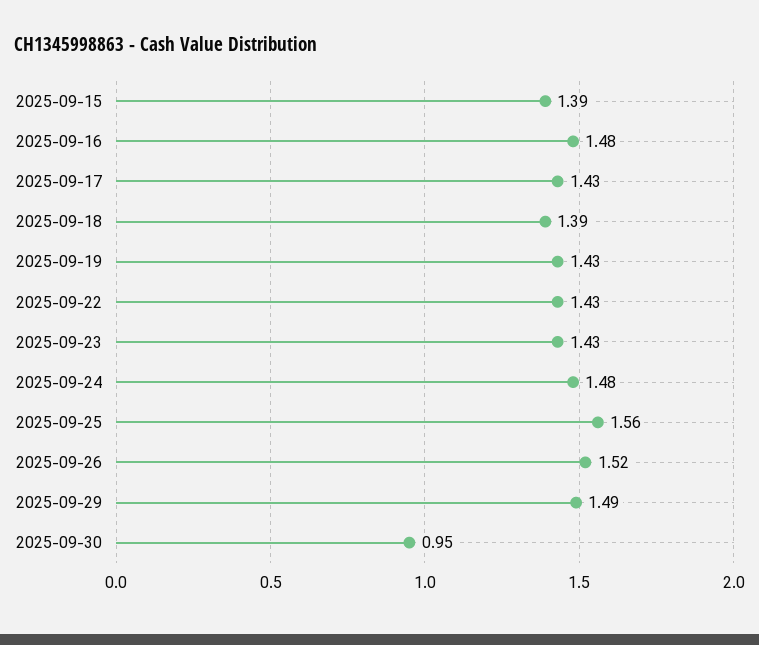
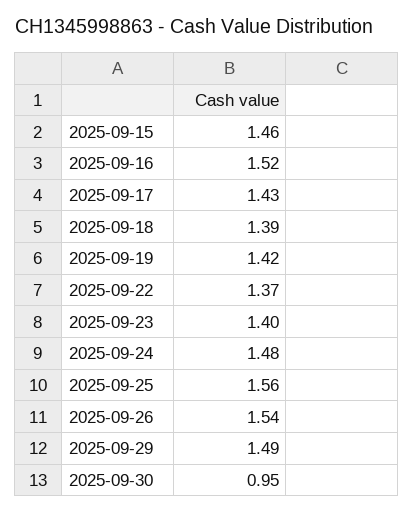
  {
-   "2025-09-15": 1.39,
+   "2025-09-15": 1.46,
-   "2025-09-16": 1.48,
+   "2025-09-16": 1.52,
    "2025-09-17": 1.43,
    "2025-09-18": 1.39,
-   "2025-09-19": 1.43,
+   "2025-09-19": 1.42,
-   "2025-09-22": 1.43,
+   "2025-09-22": 1.37,
-   "2025-09-23": 1.43,
+   "2025-09-23": 1.4,
    "2025-09-24": 1.48,
    "2025-09-25": 1.56,
-   "2025-09-26": 1.52,
+   "2025-09-26": 1.54,
    "2025-09-29": 1.49,
    "2025-09-30": 0.95
  }

